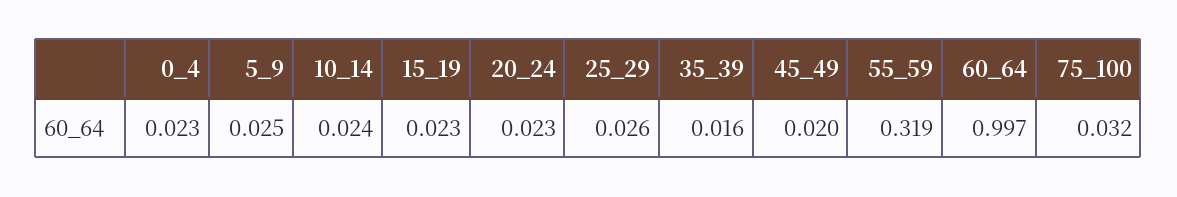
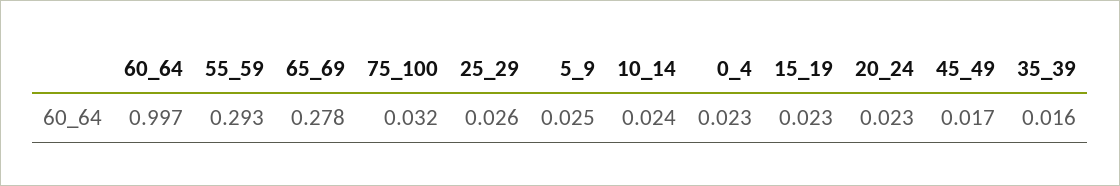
  {
    "0_4": 0.023,
    "5_9": 0.025,
    "10_14": 0.024,
    "15_19": 0.023,
    "20_24": 0.023,
    "25_29": 0.026,
    "35_39": 0.016,
-   "45_49": 0.02,
+   "45_49": 0.017,
-   "55_59": 0.319,
+   "55_59": 0.293,
    "60_64": 0.997,
-   "75_100": 0.032
+   "75_100": 0.032,
+   "65_69": 0.278
  }

